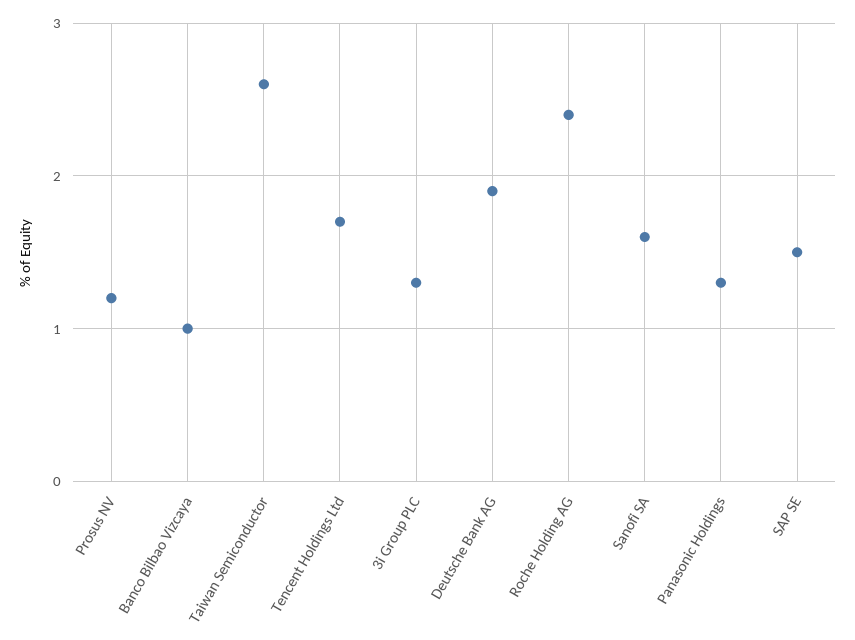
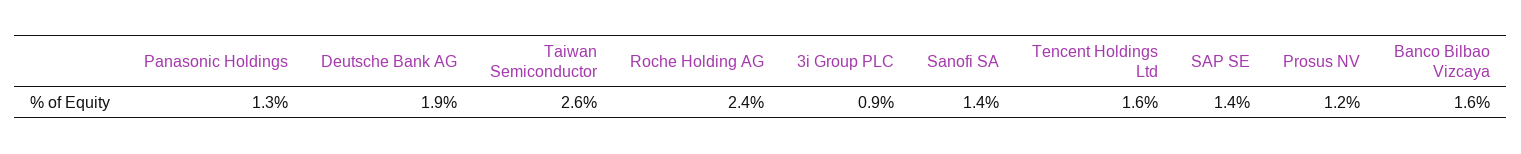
  {
    "Prosus NV": 1.2,
-   "Banco Bilbao Vizcaya": 1,
+   "Banco Bilbao Vizcaya": 1.6,
    "Taiwan Semiconductor": 2.6,
-   "Tencent Holdings Ltd": 1.7,
+   "Tencent Holdings Ltd": 1.6,
-   "3i Group PLC": 1.3,
+   "3i Group PLC": 0.9,
    "Deutsche Bank AG": 1.9,
    "Roche Holding AG": 2.4,
-   "Sanofi SA": 1.6,
+   "Sanofi SA": 1.4,
    "Panasonic Holdings": 1.3,
-   "SAP SE": 1.5
+   "SAP SE": 1.4
  }

